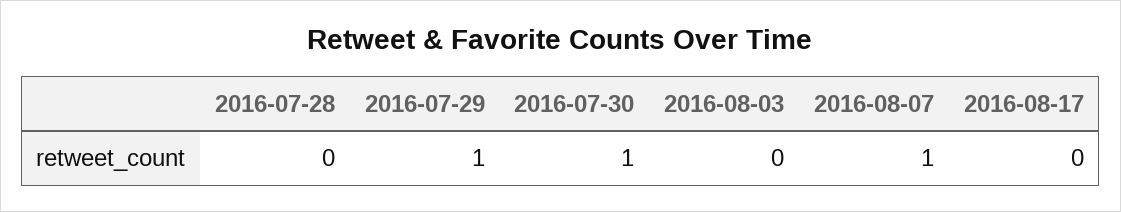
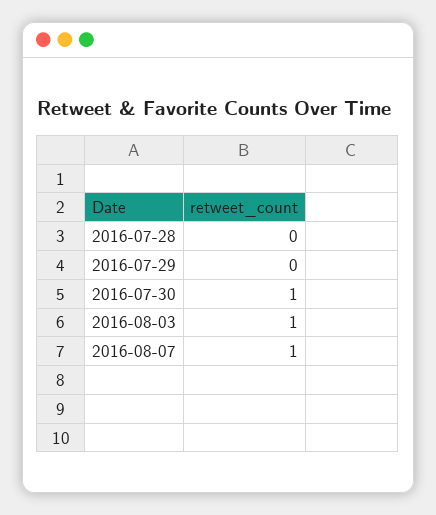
  {
    "2016-07-28": 0,
-   "2016-07-29": 1,
+   "2016-07-29": 0,
    "2016-07-30": 1,
-   "2016-08-03": 0,
+   "2016-08-03": 1,
-   "2016-08-07": 1,
+   "2016-08-07": 1
-   "2016-08-17": 0
  }

